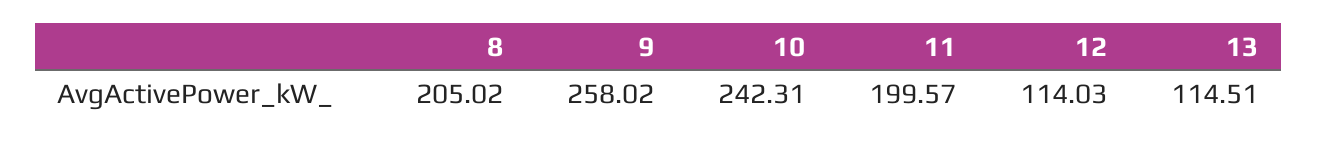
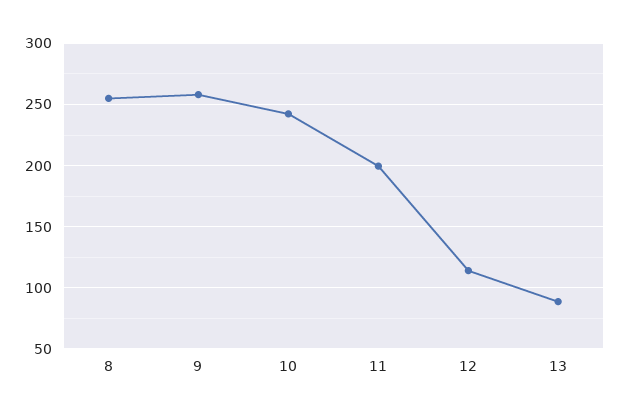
  {
-   "8": 205.02,
+   "8": 255,
    "9": 258.02,
    "10": 242.31,
    "11": 199.57,
    "12": 114.03,
-   "13": 114.51
+   "13": 90
  }

